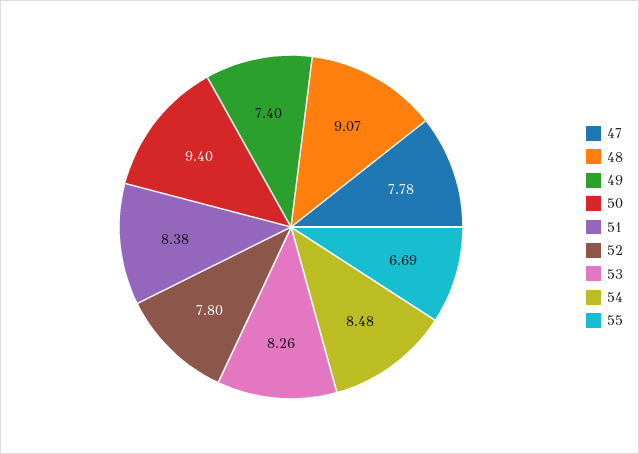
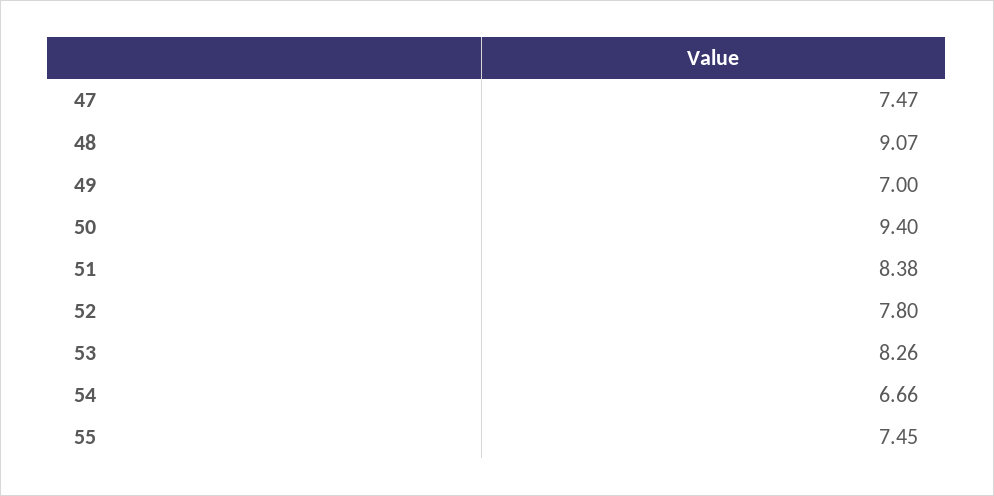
  {
-   "47": 7.78,
+   "47": 7.47,
    "48": 9.07,
-   "49": 7.4,
+   "49": 7,
    "50": 9.4,
    "51": 8.38,
    "52": 7.8,
    "53": 8.26,
-   "54": 8.48,
+   "54": 6.66,
-   "55": 6.69
+   "55": 7.45
  }

